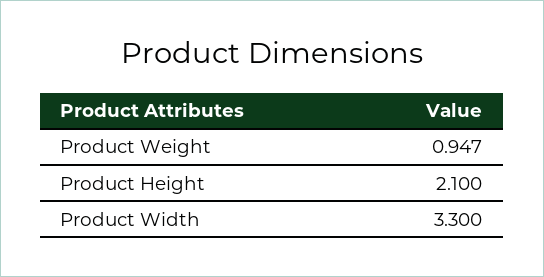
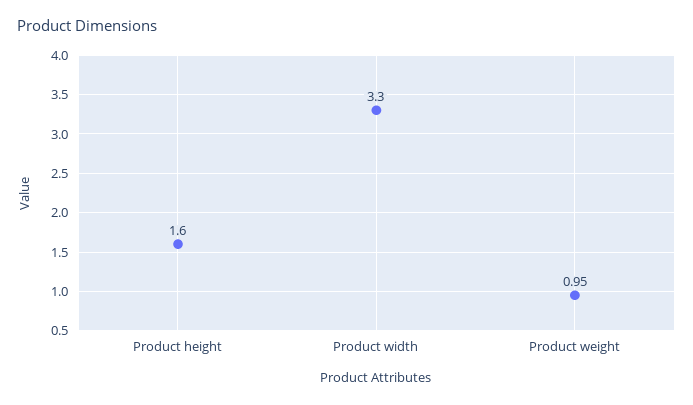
  {
    "Product Weight": 0.947,
-   "Product Height": 2.1,
+   "Product Height": 1.6,
    "Product Width": 3.3
  }

